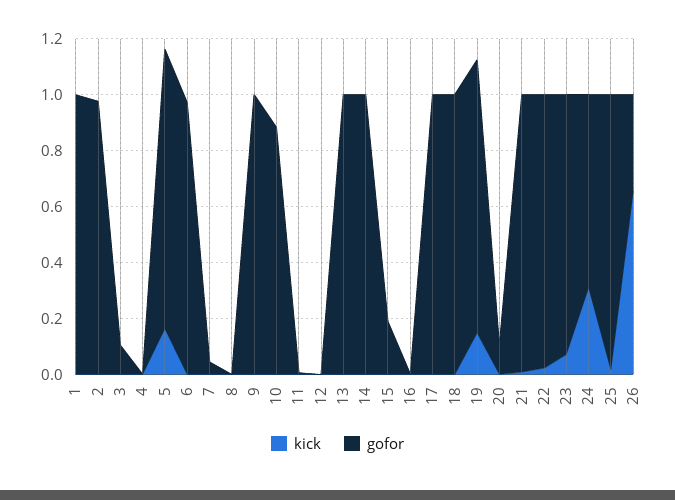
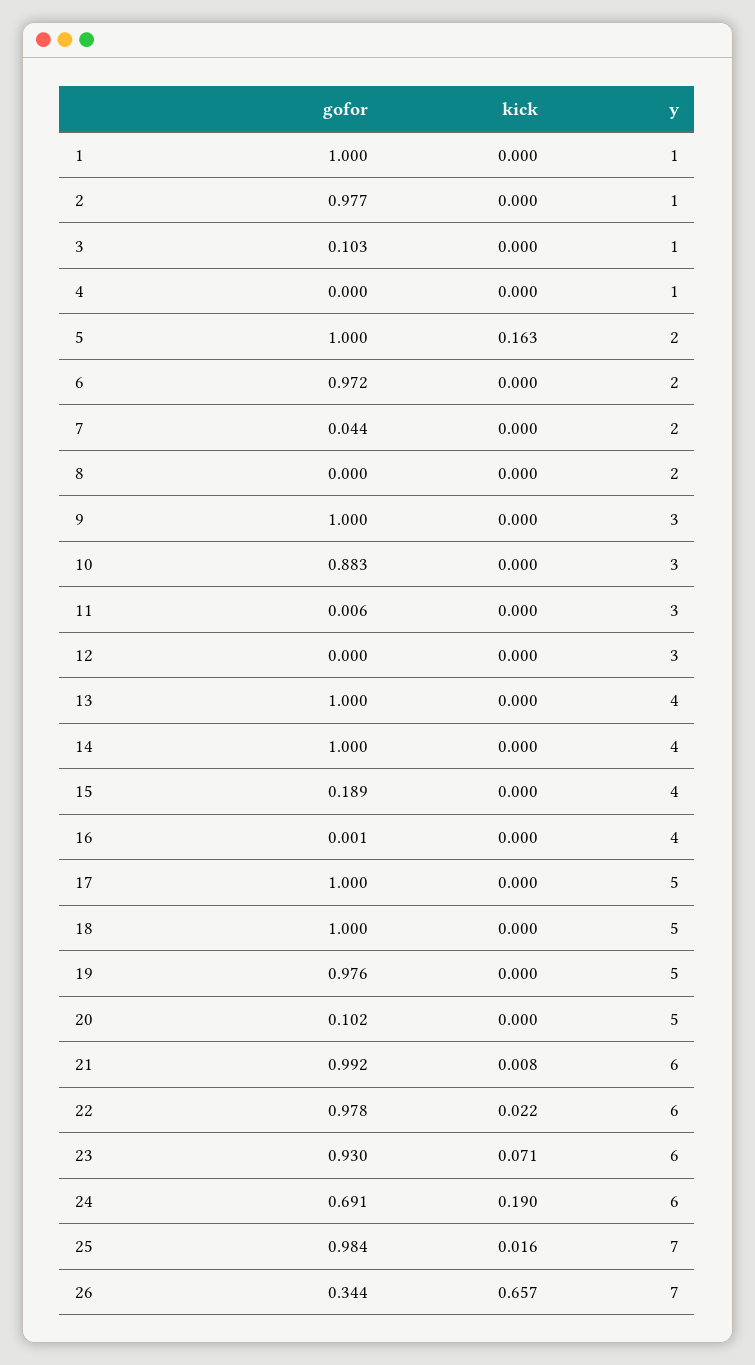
  {
    "kick": {
      "1": 0,
      "2": 0,
      "3": 0,
      "4": 0,
      "5": 0.163,
      "6": 0,
      "7": 0,
      "8": 0,
      "9": 0,
      "10": 0,
      "11": 0,
      "12": 0,
      "13": 0,
      "14": 0,
      "15": 0,
      "16": 0,
      "17": 0,
      "18": 0,
-     "19": 0.15,
+     "19": 0,
      "20": 0,
      "21": 0.008,
      "22": 0.022,
      "23": 0.071,
-     "24": 0.3,
+     "24": 0.19,
      "25": 0.016,
      "26": 0.657
    },
    "gofor": {
      "1": 1,
      "2": 0.977,
      "3": 0.103,
      "4": 0,
      "5": 1,
      "6": 0.972,
      "7": 0.044,
      "8": 0,
      "9": 1,
      "10": 0.883,
      "11": 0.006,
      "12": 0,
      "13": 1,
      "14": 1,
      "15": 0.189,
      "16": 0.001,
      "17": 1,
      "18": 1,
      "19": 0.976,
      "20": 0.102,
      "21": 0.992,
      "22": 0.978,
      "23": 0.93,
      "24": 0.691,
      "25": 0.984,
      "26": 0.344
-   }
+   },
+   "y": {
+     "1": 1,
+     "2": 1,
+     "3": 1,
+     "4": 1,
+     "5": 2,
+     "6": 2,
+     "7": 2,
+     "8": 2,
+     "9": 3,
+     "10": 3,
+     "11": 3,
+     "12": 3,
+     "13": 4,
+     "14": 4,
+     "15": 4,
+     "16": 4,
+     "17": 5,
+     "18": 5,
+     "19": 5,
+     "20": 5,
+     "21": 6,
+     "22": 6,
+     "23": 6,
+     "24": 6,
+     "25": 7,
+     "26": 7
+   }
  }

